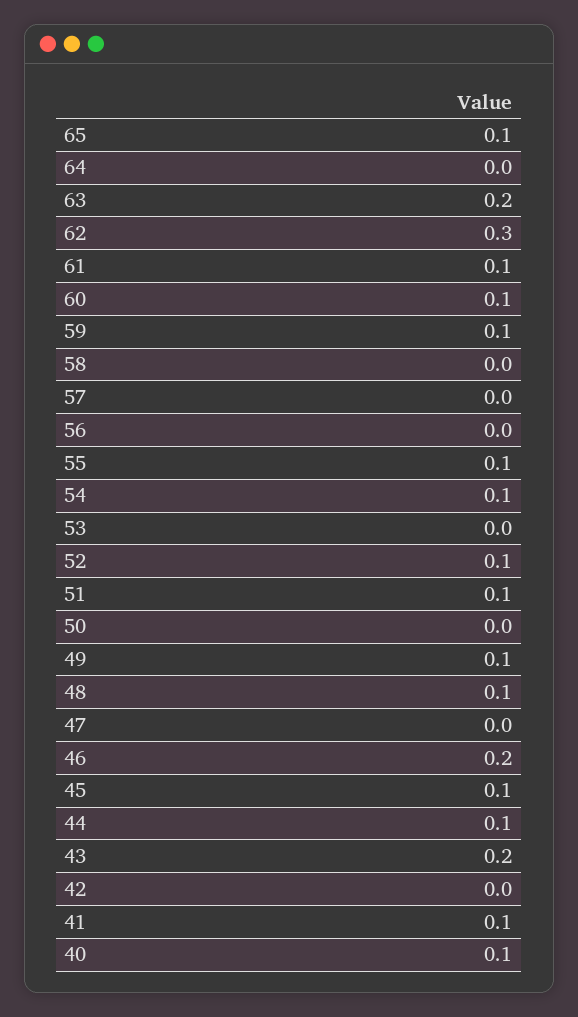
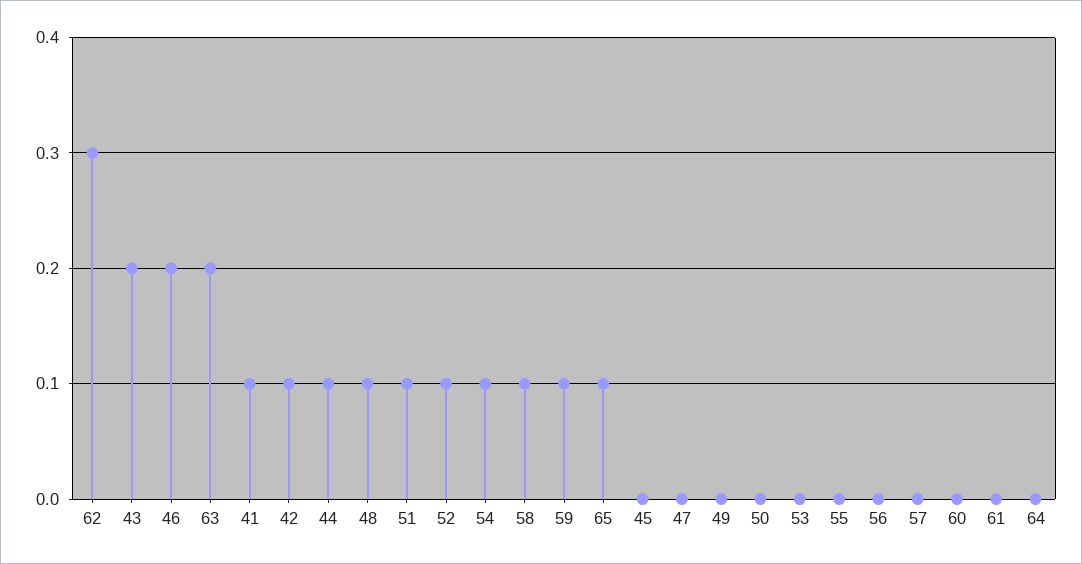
  {
    "65": 0.1,
    "64": 0,
    "63": 0.2,
    "62": 0.3,
-   "61": 0.1,
+   "61": 0,
-   "60": 0.1,
+   "60": 0,
    "59": 0.1,
-   "58": 0,
+   "58": 0.1,
    "57": 0,
    "56": 0,
-   "55": 0.1,
+   "55": 0,
    "54": 0.1,
    "53": 0,
    "52": 0.1,
    "51": 0.1,
    "50": 0,
-   "49": 0.1,
+   "49": 0,
    "48": 0.1,
    "47": 0,
    "46": 0.2,
-   "45": 0.1,
+   "45": 0,
    "44": 0.1,
    "43": 0.2,
-   "42": 0,
+   "42": 0.1,
-   "41": 0.1,
+   "41": 0.1
-   "40": 0.1
  }

